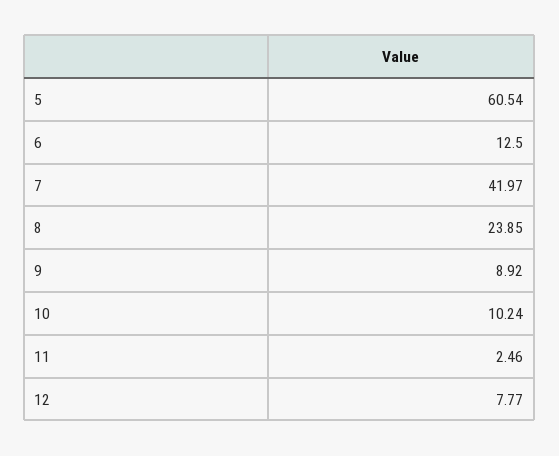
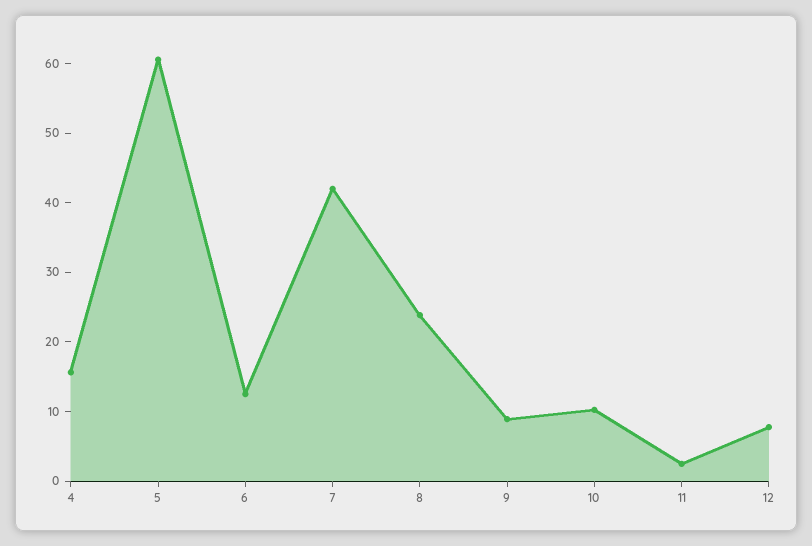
  {
    "5": 60.54,
    "6": 12.5,
    "7": 41.97,
    "8": 23.85,
    "9": 8.92,
    "10": 10.24,
    "11": 2.46,
-   "12": 7.77
+   "12": 7.77,
+   "4": 16
  }

